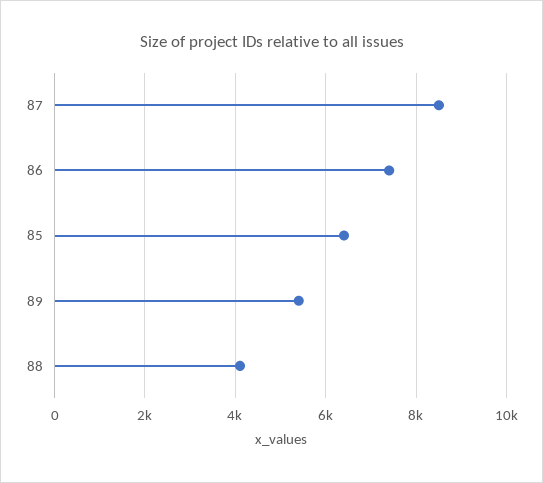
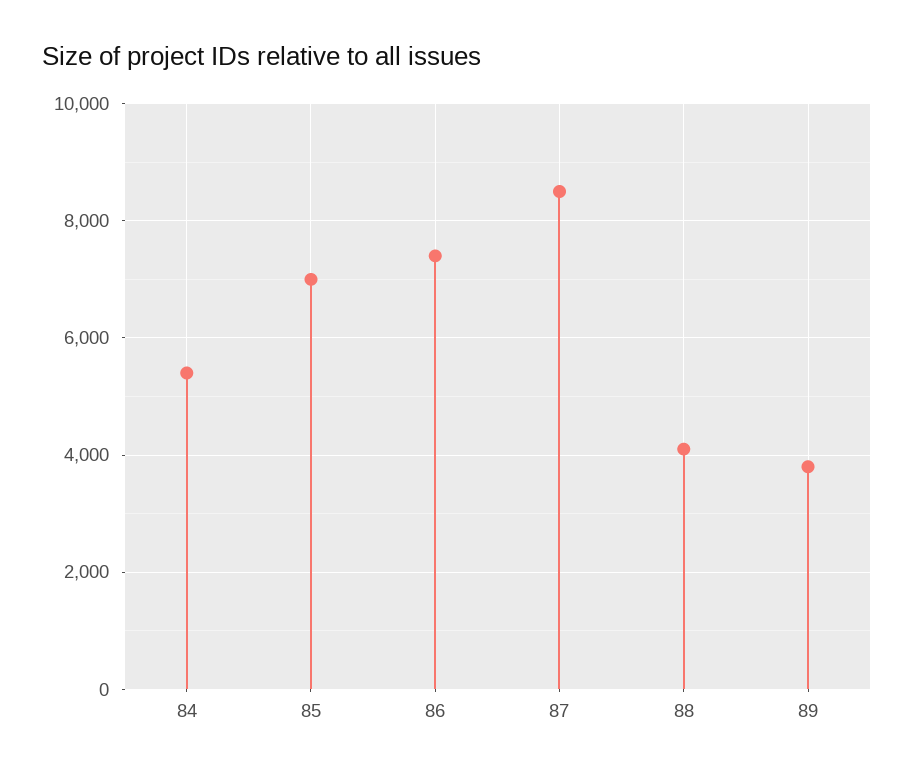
  {
    "87": 8600,
    "86": 7400,
-   "85": 6400,
+   "85": 7000,
-   "89": 5400,
+   "89": 3800,
-   "88": 4200
+   "88": 4200,
+   "84": 5400
  }

